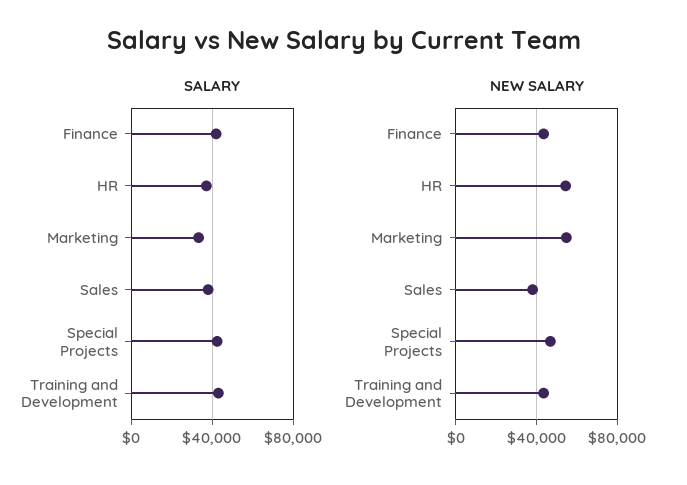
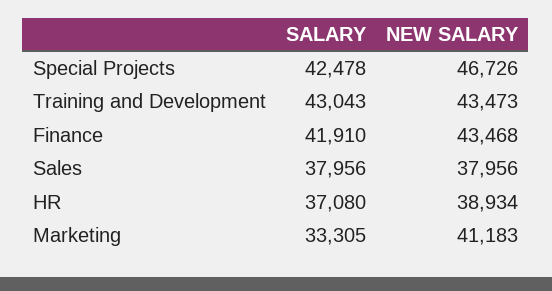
  {
    "SALARY": {
      "Finance": 41910,
      "HR": 37080,
      "Marketing": 33305,
      "Sales": 37956,
      "Special Projects": 42478,
      "Training and Development": 43043
    },
    "NEW SALARY": {
      "Finance": 43468,
-     "HR": 55000,
+     "HR": 38934,
-     "Marketing": 55000,
+     "Marketing": 41183,
      "Sales": 37956,
      "Special Projects": 46726,
      "Training and Development": 43473
    }
  }

